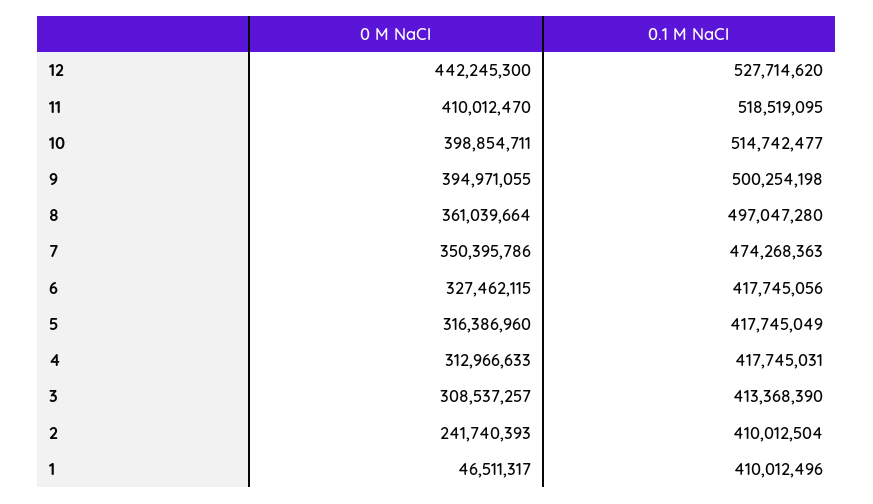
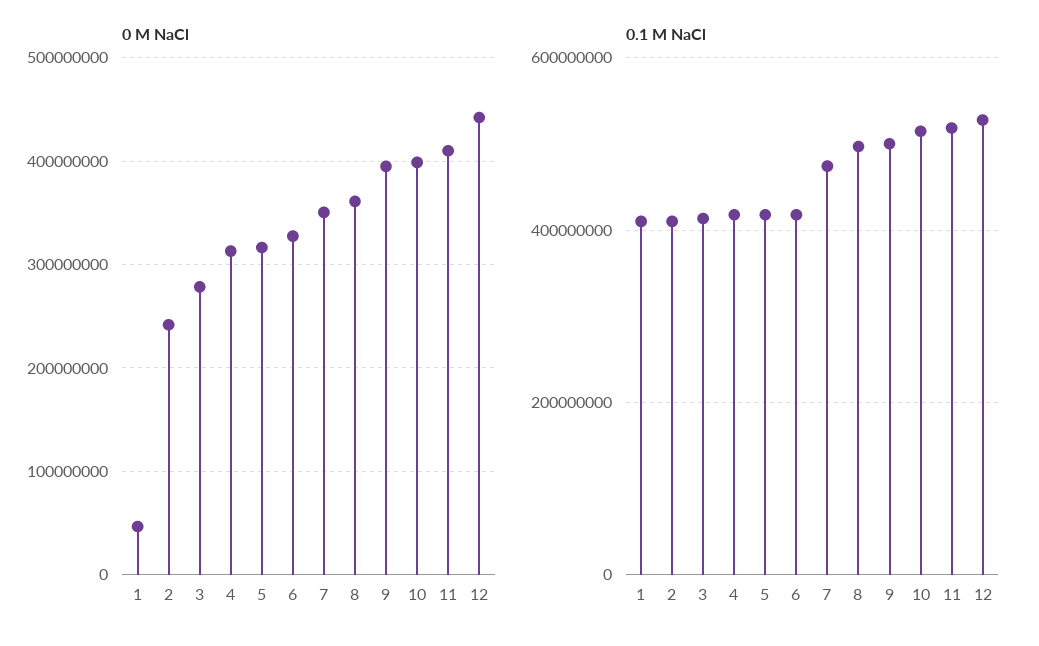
  {
    "0 M NaCl": {
      "12": 442245300,
      "11": 410012470,
      "10": 398854711,
      "9": 394971055,
      "8": 361039664,
      "7": 350395786,
      "6": 327462115,
      "5": 316386960,
      "4": 312966633,
-     "3": 308537257,
+     "3": 280000000,
      "2": 241740393,
      "1": 46511317
    },
    "0.1 M NaCl": {
      "12": 527714620,
      "11": 518519095,
      "10": 514742477,
      "9": 500254198,
      "8": 497047280,
      "7": 474268363,
      "6": 417745056,
      "5": 417745049,
      "4": 417745031,
      "3": 413368390,
      "2": 410012504,
      "1": 410012496
    }
  }

